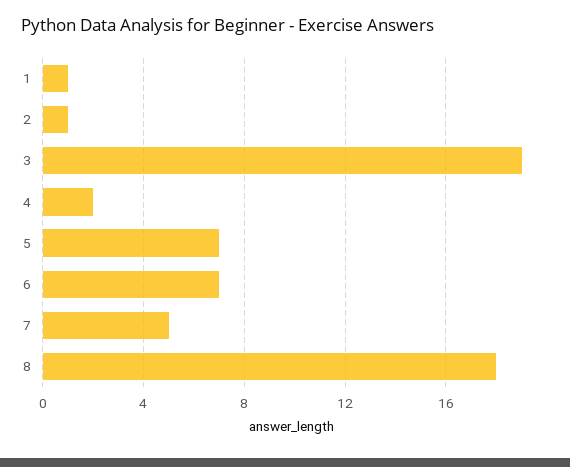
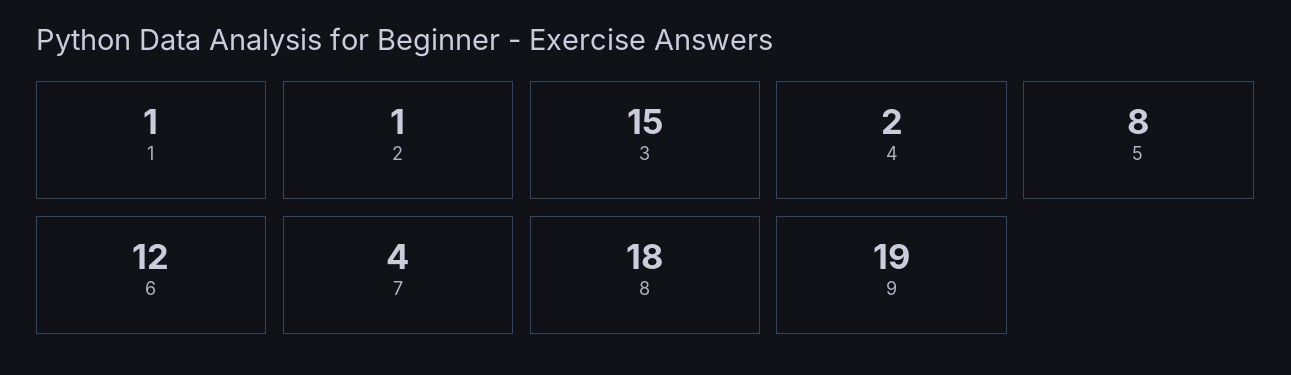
  {
    "1": 1,
    "2": 1,
-   "3": 19,
+   "3": 15,
    "4": 2,
-   "5": 7,
+   "5": 8,
-   "6": 7,
+   "6": 12,
-   "7": 5,
+   "7": 4,
-   "8": 18
+   "8": 18,
+   "9": 19
  }

